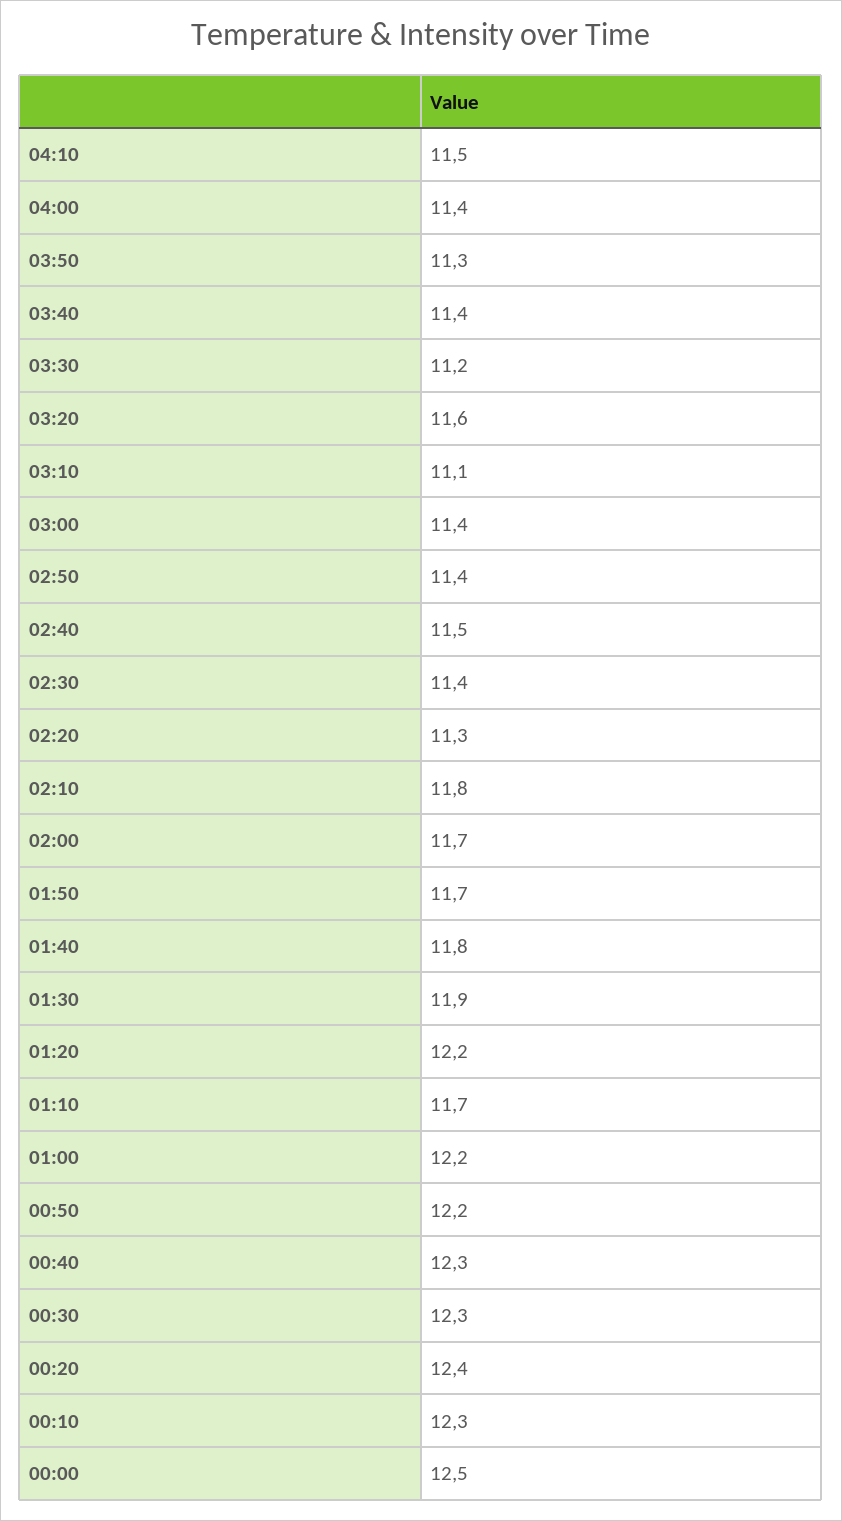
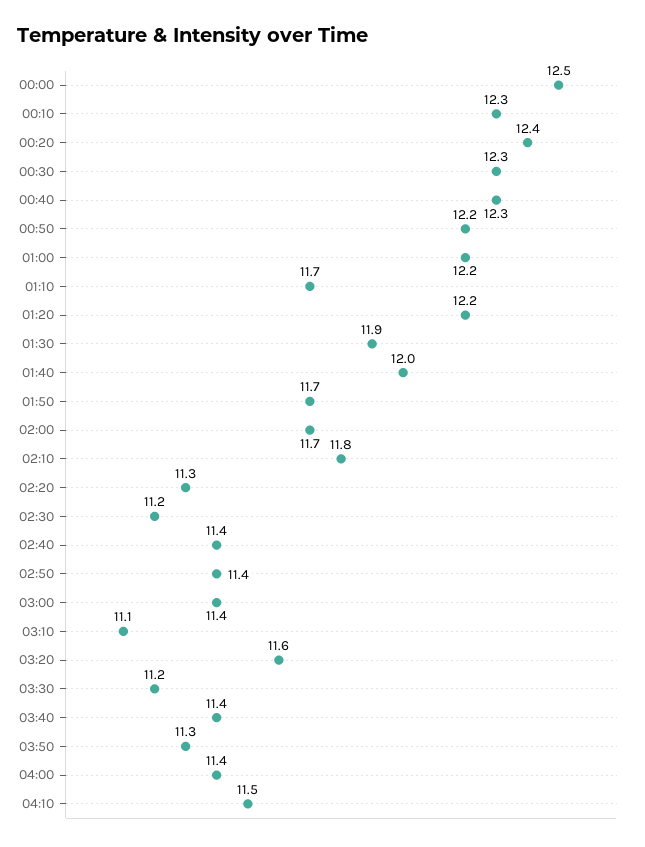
  {
    "04:10": 11.5,
    "04:00": 11.4,
    "03:50": 11.3,
    "03:40": 11.4,
    "03:30": 11.2,
    "03:20": 11.6,
    "03:10": 11.1,
    "03:00": 11.4,
    "02:50": 11.4,
-   "02:40": 11.5,
+   "02:40": 11.4,
-   "02:30": 11.4,
+   "02:30": 11.2,
    "02:20": 11.3,
    "02:10": 11.8,
    "02:00": 11.7,
    "01:50": 11.7,
-   "01:40": 11.8,
+   "01:40": 12,
    "01:30": 11.9,
    "01:20": 12.2,
    "01:10": 11.7,
    "01:00": 12.2,
    "00:50": 12.2,
    "00:40": 12.3,
    "00:30": 12.3,
    "00:20": 12.4,
    "00:10": 12.3,
    "00:00": 12.5
  }

